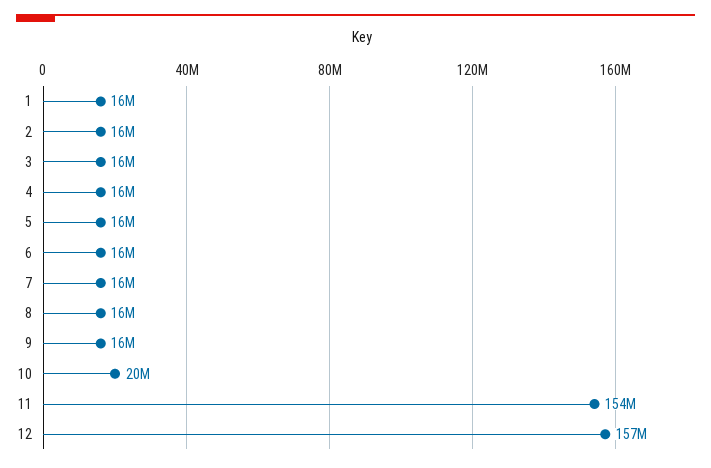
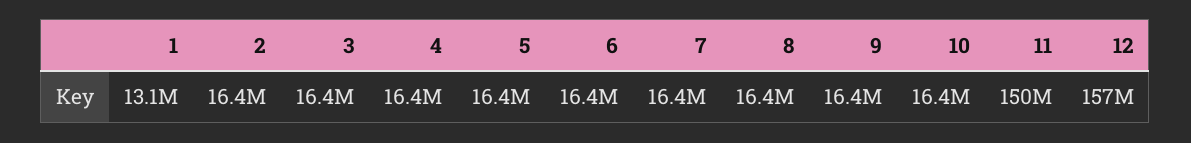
  {
-   "1": 16000000,
+   "1": 13100000,
    "2": 16400000,
    "3": 16400000,
    "4": 16400000,
    "5": 16400000,
    "6": 16400000,
    "7": 16400000,
    "8": 16400000,
    "9": 16400000,
-   "10": 20000000,
+   "10": 16400000,
-   "11": 154000000,
+   "11": 150000000,
    "12": 157000000
  }

